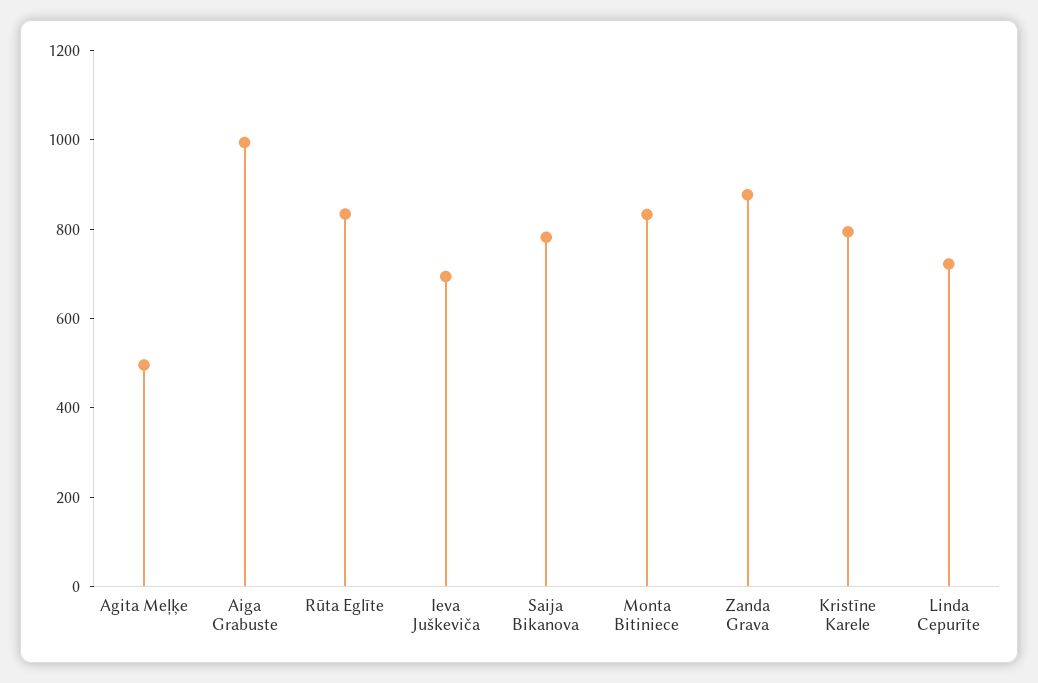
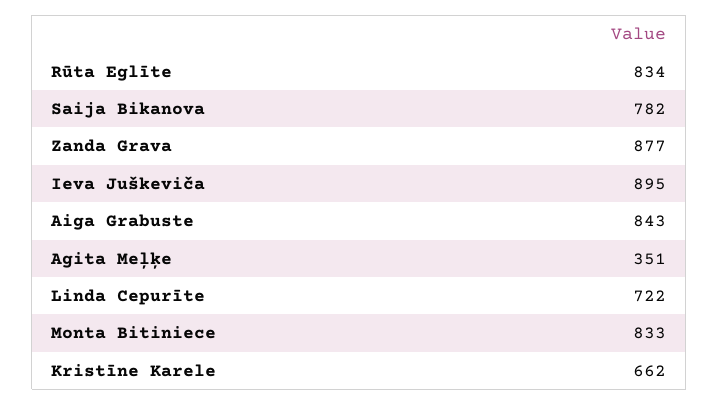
  {
-   "Agita Meļķe": 500,
+   "Agita Meļķe": 351,
-   "Aiga Grabuste": 1000,
+   "Aiga Grabuste": 843,
    "Rūta Eglīte": 834,
-   "Ieva Juškeviča": 700,
+   "Ieva Juškeviča": 895,
    "Saija Bikanova": 782,
    "Monta Bitiniece": 833,
    "Zanda Grava": 877,
-   "Kristīne Karele": 800,
+   "Kristīne Karele": 662,
    "Linda Cepurīte": 722
  }

